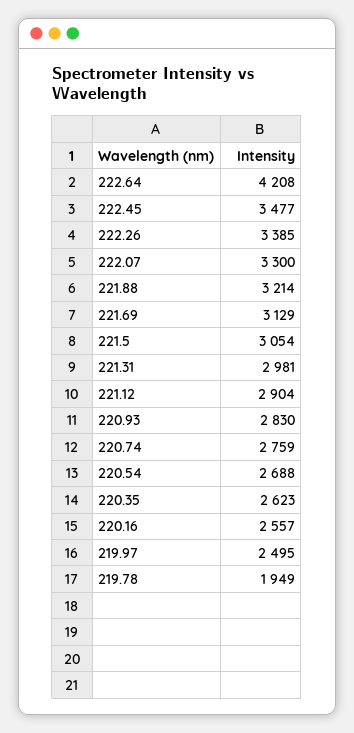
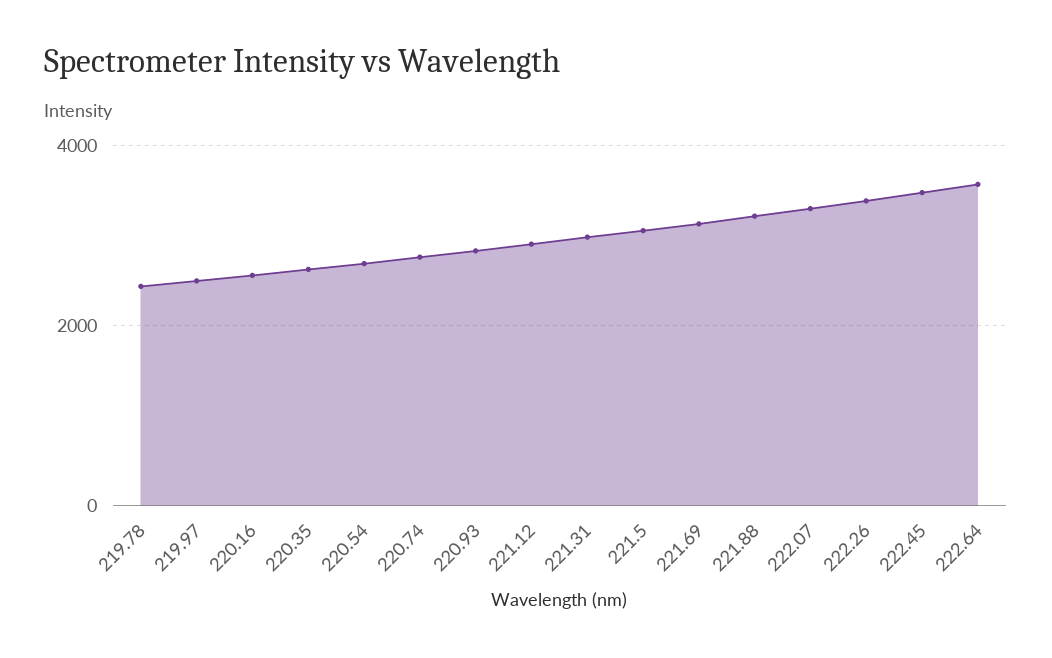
  {
-   "222.64": 4208,
+   "222.64": 3600,
    "222.45": 3477,
    "222.26": 3385,
    "222.07": 3300,
    "221.88": 3214,
    "221.69": 3129,
    "221.5": 3054,
    "221.31": 2981,
    "221.12": 2904,
    "220.93": 2830,
    "220.74": 2759,
    "220.54": 2688,
    "220.35": 2623,
    "220.16": 2557,
    "219.97": 2495,
-   "219.78": 1949
+   "219.78": 2400
  }

